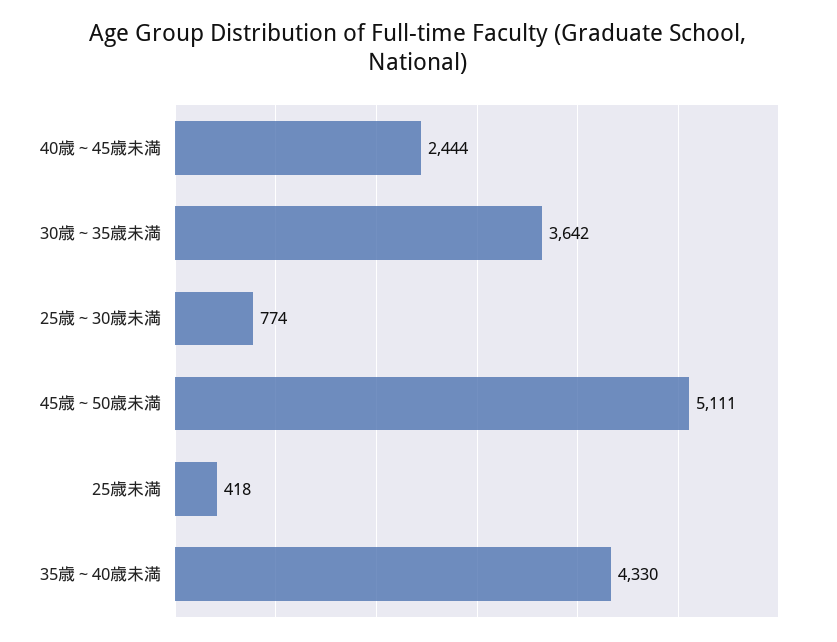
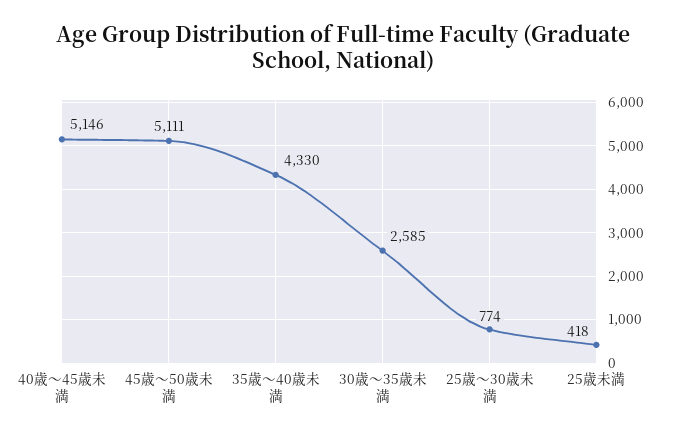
  {
-   "40歳～45歳未満": 2444,
+   "40歳～45歳未満": 5146,
-   "30歳～35歳未満": 3642,
+   "30歳～35歳未満": 2585,
    "25歳～30歳未満": 774,
    "45歳～50歳未満": 5111,
    "25歳未満": 418,
    "35歳～40歳未満": 4330
  }

